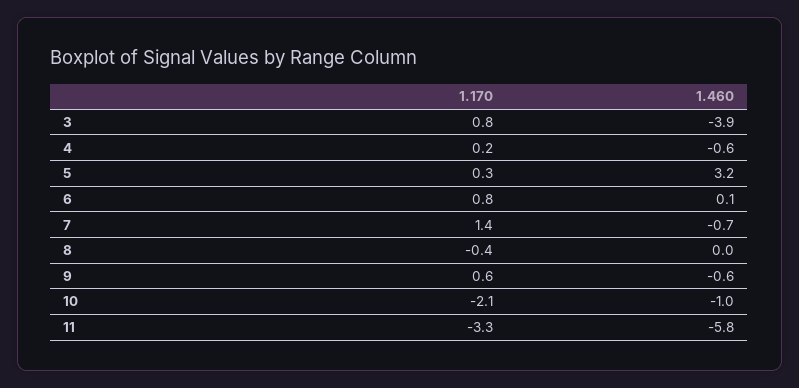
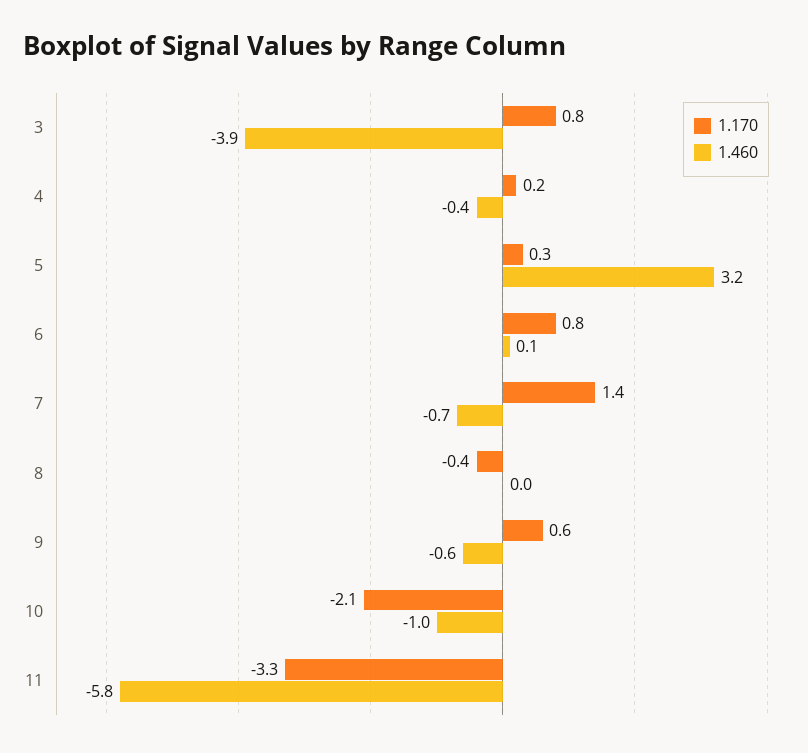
  {
    "1.170": {
      "3": 0.8,
      "4": 0.2,
      "5": 0.3,
      "6": 0.8,
      "7": 1.4,
      "8": -0.4,
      "9": 0.6,
      "10": -2.1,
      "11": -3.3
    },
    "1.460": {
      "3": -3.9,
-     "4": -0.6,
+     "4": -0.4,
      "5": 3.2,
      "6": 0.1,
      "7": -0.7,
      "8": 0,
      "9": -0.6,
      "10": -1,
      "11": -5.8
    }
  }

